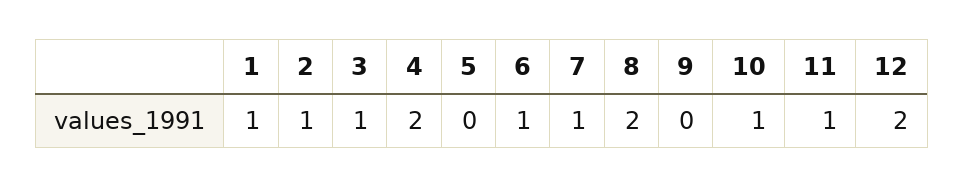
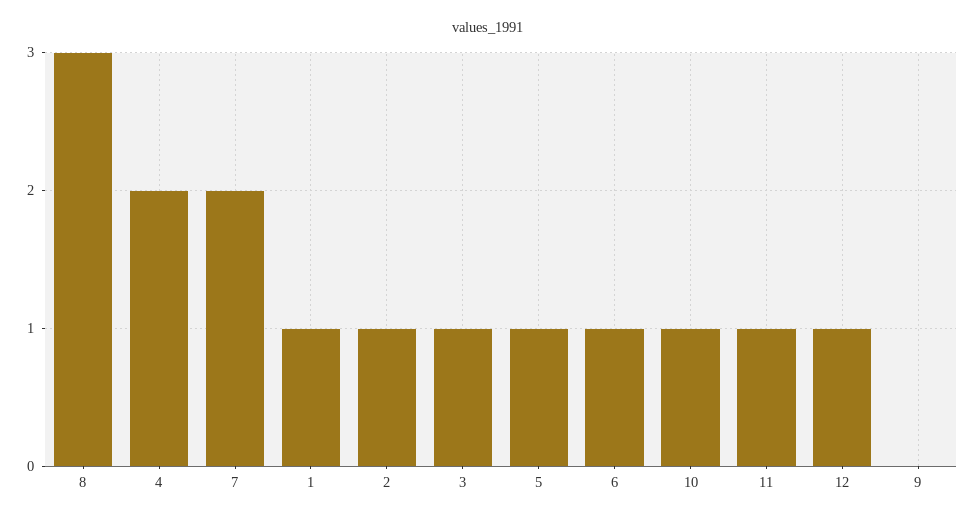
  {
    "1": 1,
    "2": 1,
    "3": 1,
    "4": 2,
-   "5": 0,
+   "5": 1,
    "6": 1,
-   "7": 1,
+   "7": 2,
-   "8": 2,
+   "8": 3,
    "9": 0,
    "10": 1,
    "11": 1,
-   "12": 2
+   "12": 1
  }

